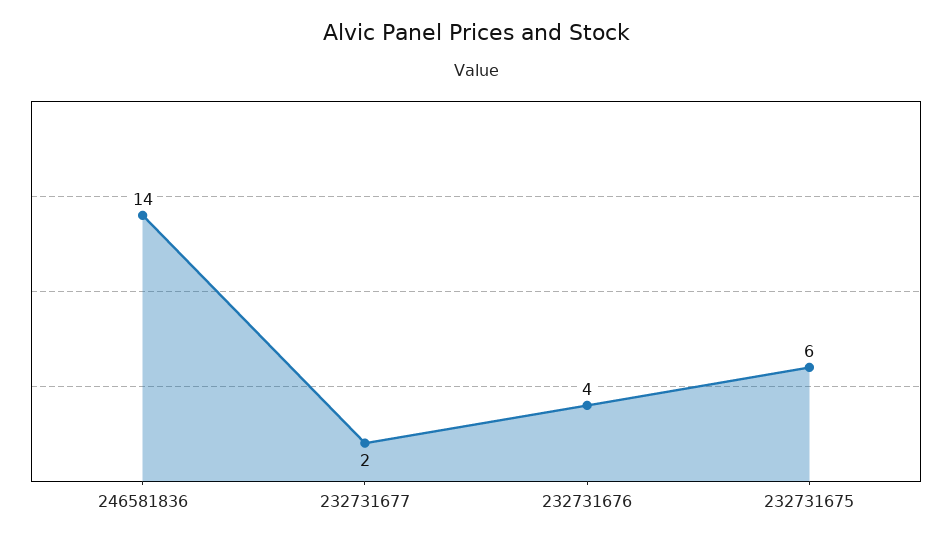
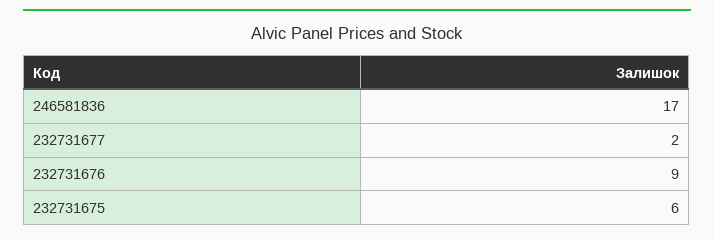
  {
-   "246581836": 14,
+   "246581836": 17,
    "232731677": 2,
-   "232731676": 4,
+   "232731676": 9,
    "232731675": 6
  }

